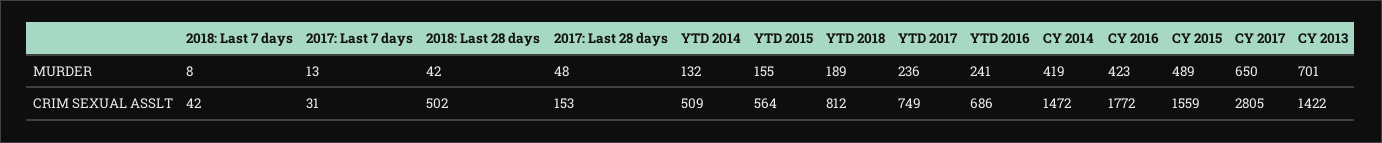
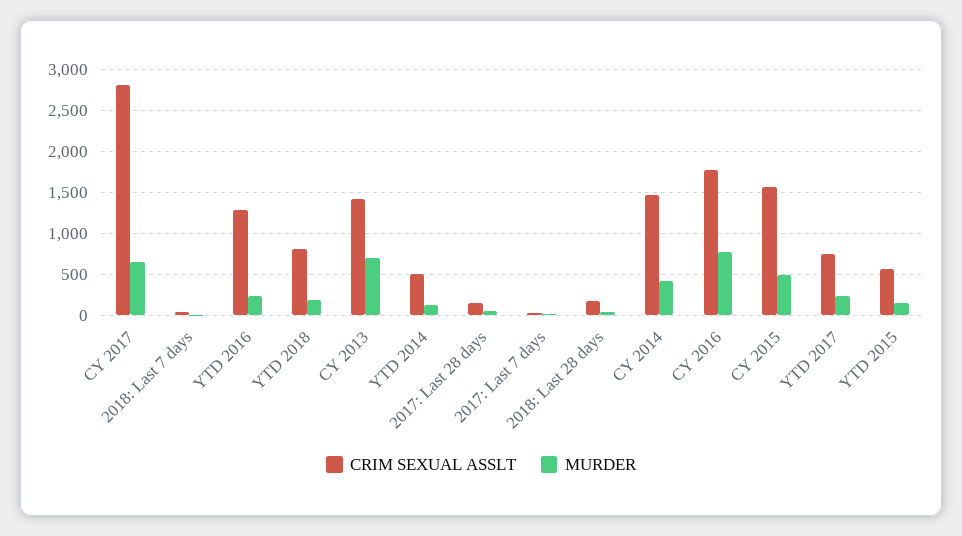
  {
    "MURDER": {
      "2018: Last 7 days": 8,
      "2017: Last 7 days": 13,
      "2018: Last 28 days": 42,
      "2017: Last 28 days": 48,
      "YTD 2014": 132,
      "YTD 2015": 155,
      "YTD 2018": 189,
      "YTD 2017": 236,
      "YTD 2016": 241,
      "CY 2014": 419,
-     "CY 2016": 423,
+     "CY 2016": 800,
      "CY 2015": 489,
      "CY 2017": 650,
      "CY 2013": 701
    },
    "CRIM SEXUAL ASSLT": {
      "2018: Last 7 days": 42,
      "2017: Last 7 days": 31,
-     "2018: Last 28 days": 502,
+     "2018: Last 28 days": 200,
      "2017: Last 28 days": 153,
      "YTD 2014": 509,
      "YTD 2015": 564,
      "YTD 2018": 812,
      "YTD 2017": 749,
-     "YTD 2016": 686,
+     "YTD 2016": 1300,
      "CY 2014": 1472,
      "CY 2016": 1772,
      "CY 2015": 1559,
      "CY 2017": 2805,
      "CY 2013": 1422
    }
  }

